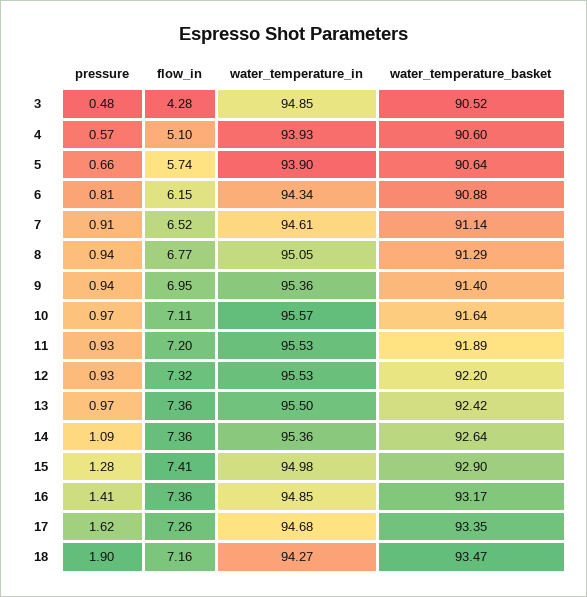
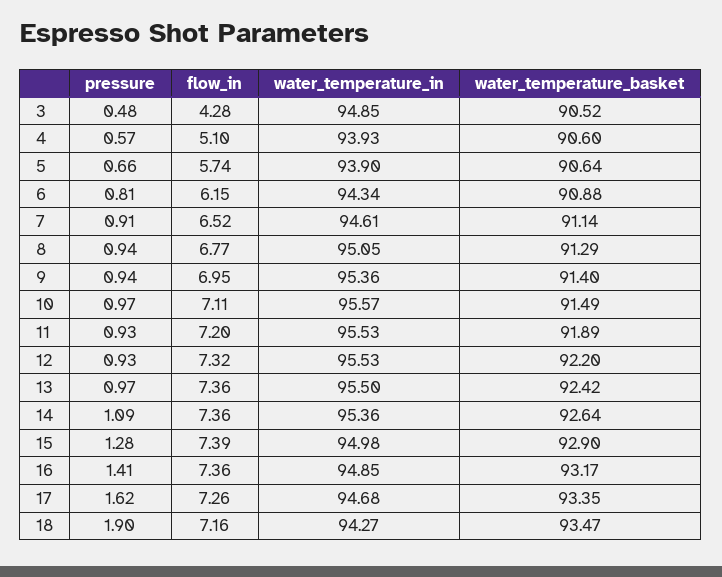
  {
    "pressure": {
      "3": 0.48,
      "4": 0.57,
      "5": 0.66,
      "6": 0.81,
      "7": 0.91,
      "8": 0.94,
      "9": 0.94,
      "10": 0.97,
      "11": 0.93,
      "12": 0.93,
      "13": 0.97,
      "14": 1.09,
      "15": 1.28,
      "16": 1.41,
      "17": 1.62,
      "18": 1.9
    },
    "flow_in": {
      "3": 4.28,
      "4": 5.1,
      "5": 5.74,
      "6": 6.15,
      "7": 6.52,
      "8": 6.77,
      "9": 6.95,
      "10": 7.11,
      "11": 7.2,
      "12": 7.32,
      "13": 7.36,
      "14": 7.36,
-     "15": 7.41,
+     "15": 7.39,
      "16": 7.36,
      "17": 7.26,
      "18": 7.16
    },
    "water_temperature_in": {
      "3": 94.85,
      "4": 93.93,
      "5": 93.9,
      "6": 94.34,
      "7": 94.61,
      "8": 95.05,
      "9": 95.36,
      "10": 95.57,
      "11": 95.53,
      "12": 95.53,
      "13": 95.5,
      "14": 95.36,
      "15": 94.98,
      "16": 94.85,
      "17": 94.68,
      "18": 94.27
    },
    "water_temperature_basket": {
      "3": 90.52,
      "4": 90.6,
      "5": 90.64,
      "6": 90.88,
      "7": 91.14,
      "8": 91.29,
      "9": 91.4,
-     "10": 91.64,
+     "10": 91.49,
      "11": 91.89,
      "12": 92.2,
      "13": 92.42,
      "14": 92.64,
      "15": 92.9,
      "16": 93.17,
      "17": 93.35,
      "18": 93.47
    }
  }

